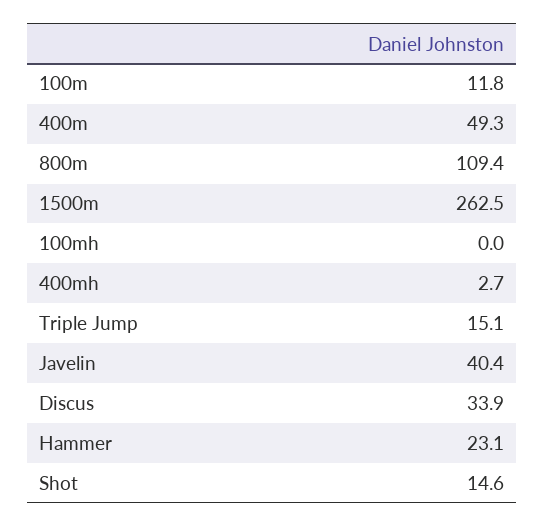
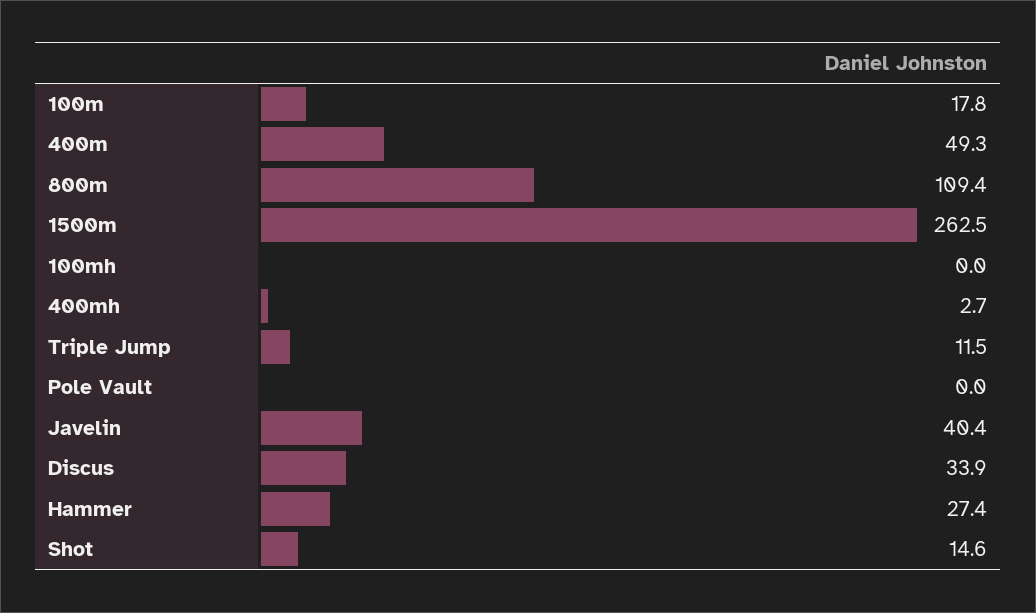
  {
-   "100m": 11.8,
+   "100m": 17.8,
    "400m": 49.3,
    "800m": 109.4,
    "1500m": 262.5,
    "100mh": 0,
    "400mh": 2.7,
-   "Triple Jump": 15.1,
+   "Triple Jump": 11.5,
    "Javelin": 40.4,
    "Discus": 33.9,
-   "Hammer": 23.1,
+   "Hammer": 27.4,
-   "Shot": 14.6
+   "Shot": 14.6,
+   "Pole Vault": 0
  }

